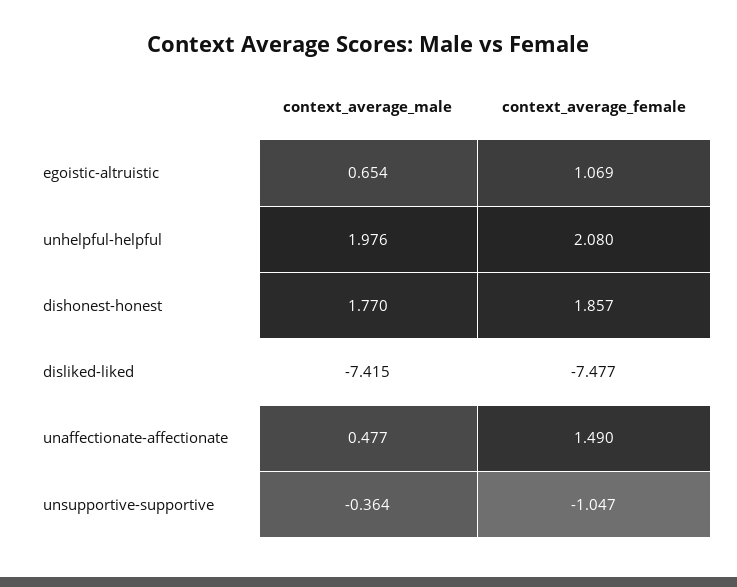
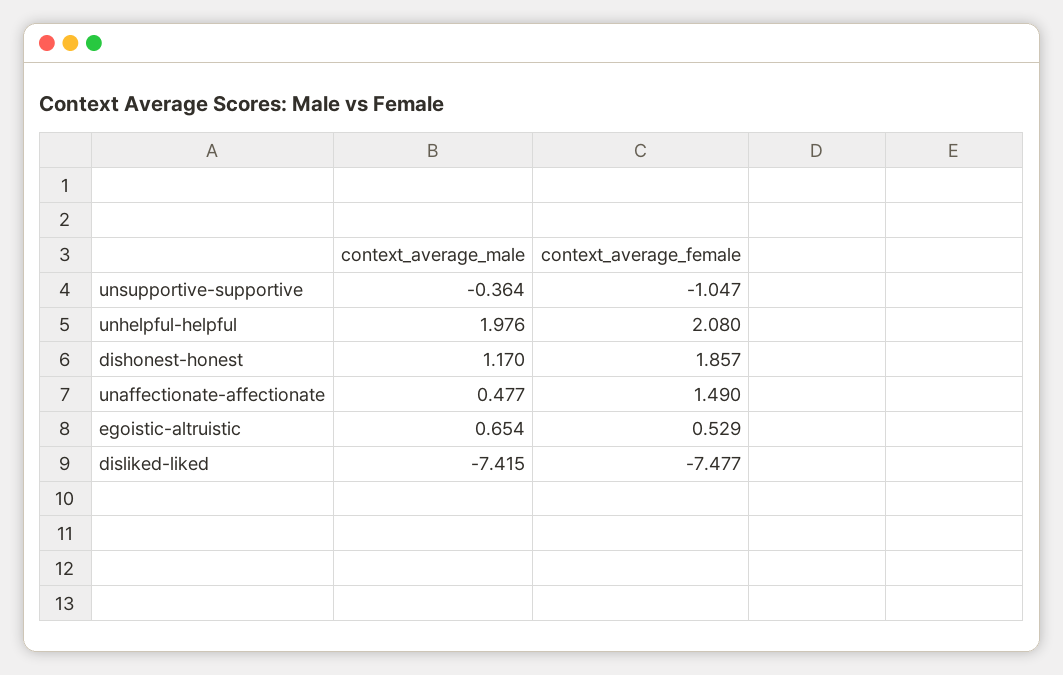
  {
    "context_average_male": {
      "egoistic-altruistic": 0.654,
      "unhelpful-helpful": 1.976,
-     "dishonest-honest": 1.77,
+     "dishonest-honest": 1.17,
      "disliked-liked": -7.415,
      "unaffectionate-affectionate": 0.477,
      "unsupportive-supportive": -0.364
    },
    "context_average_female": {
-     "egoistic-altruistic": 1.069,
+     "egoistic-altruistic": 0.529,
      "unhelpful-helpful": 2.08,
      "dishonest-honest": 1.857,
      "disliked-liked": -7.477,
      "unaffectionate-affectionate": 1.49,
      "unsupportive-supportive": -1.047
    }
  }

